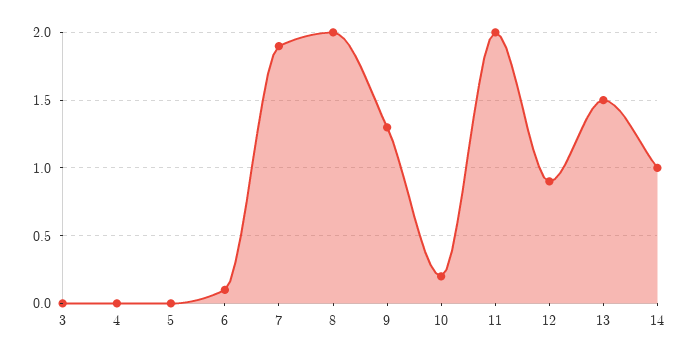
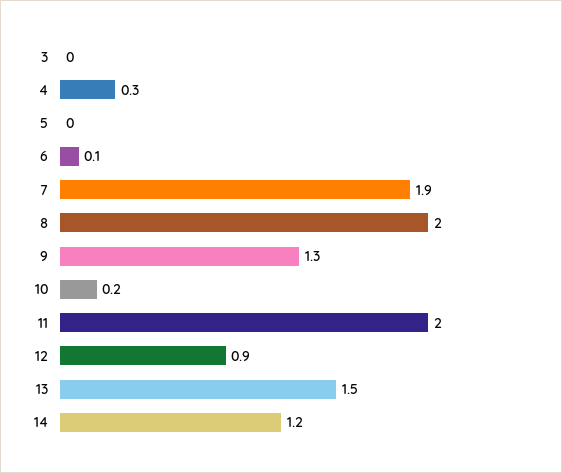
  {
    "3": 0,
-   "4": 0,
+   "4": 0.3,
    "5": 0,
    "6": 0.1,
    "7": 1.9,
    "8": 2,
    "9": 1.3,
    "10": 0.2,
    "11": 2,
    "12": 0.9,
    "13": 1.5,
-   "14": 1
+   "14": 1.2
  }

